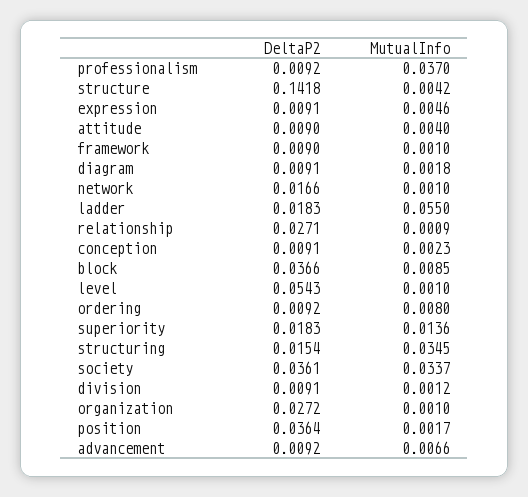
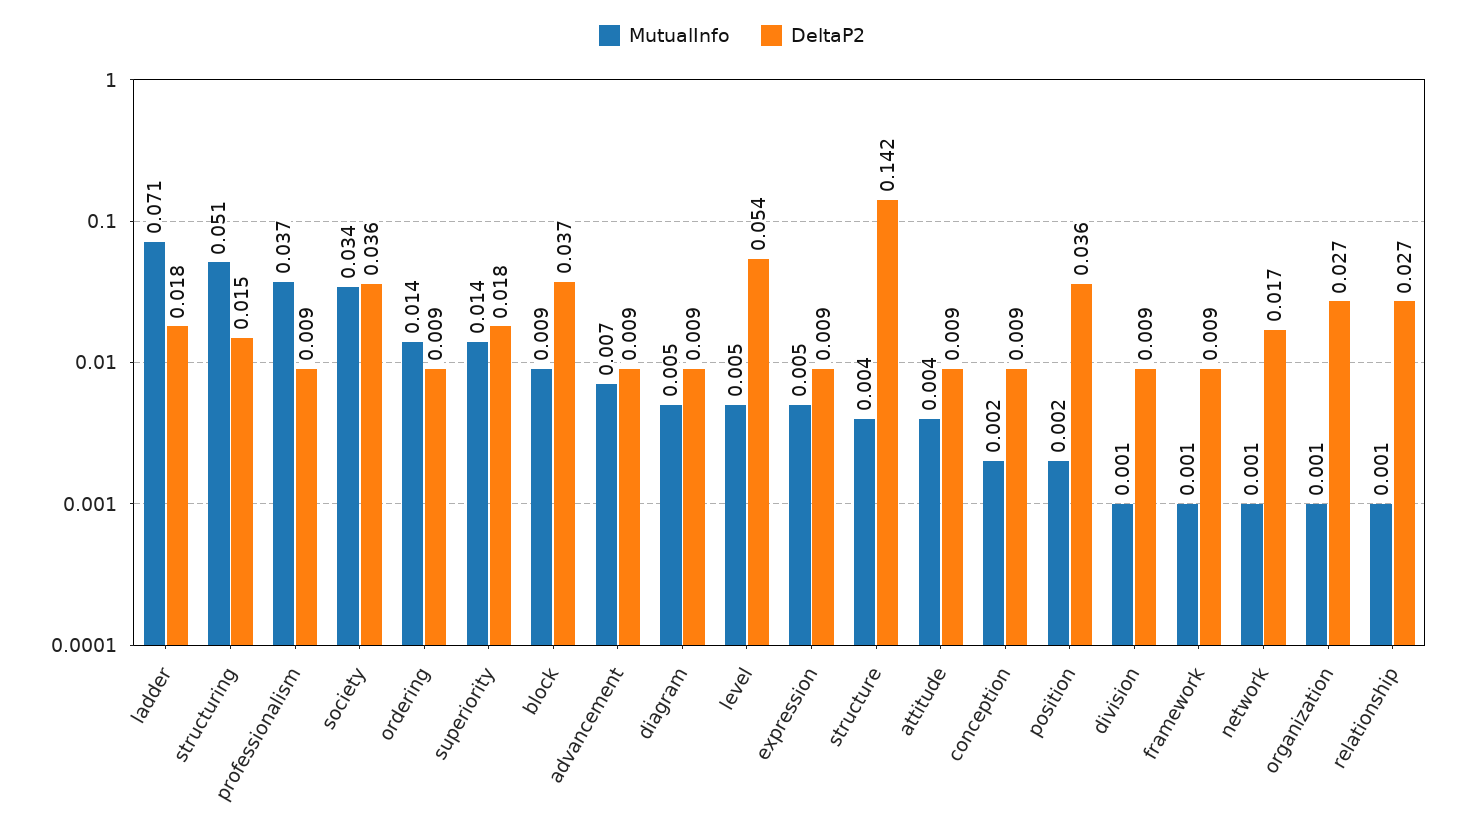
  {
    "DeltaP2": {
      "professionalism": 0.0092,
      "structure": 0.1418,
      "expression": 0.0091,
      "attitude": 0.009,
      "framework": 0.009,
      "diagram": 0.0091,
      "network": 0.0166,
      "ladder": 0.0183,
      "relationship": 0.0271,
      "conception": 0.0091,
      "block": 0.0366,
      "level": 0.0543,
      "ordering": 0.0092,
      "superiority": 0.0183,
      "structuring": 0.0154,
      "society": 0.0361,
      "division": 0.0091,
      "organization": 0.0272,
      "position": 0.0364,
      "advancement": 0.0092
    },
    "MutualInfo": {
      "professionalism": 0.037,
      "structure": 0.0042,
      "expression": 0.0046,
      "attitude": 0.004,
      "framework": 0.001,
-     "diagram": 0.0018,
+     "diagram": 0.005,
      "network": 0.001,
-     "ladder": 0.055,
+     "ladder": 0.071,
      "relationship": 0.0009,
      "conception": 0.0023,
      "block": 0.0085,
-     "level": 0.001,
+     "level": 0.005,
-     "ordering": 0.008,
+     "ordering": 0.014,
      "superiority": 0.0136,
-     "structuring": 0.0345,
+     "structuring": 0.051,
      "society": 0.0337,
      "division": 0.0012,
      "organization": 0.001,
      "position": 0.0017,
      "advancement": 0.0066
    }
  }

